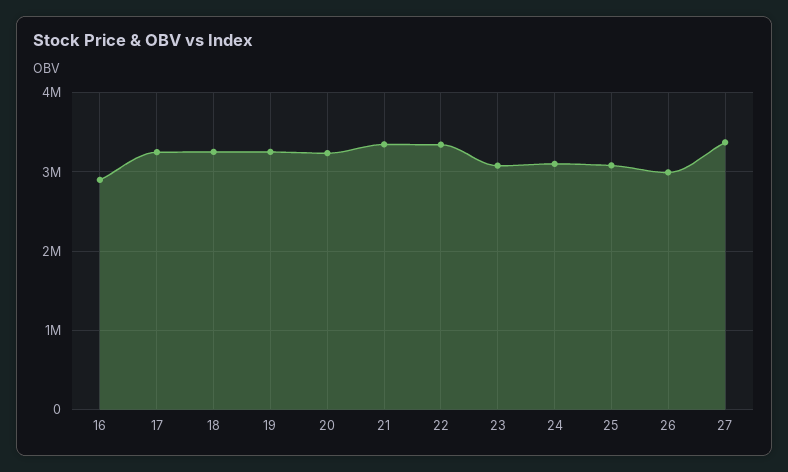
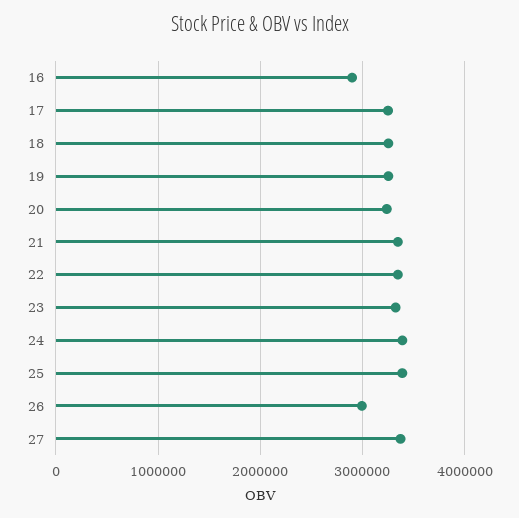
  {
    "16": 2900000,
    "17": 3300000,
    "18": 3300000,
    "19": 3300000,
    "20": 3200000,
    "21": 3300000,
    "22": 3300000,
-   "23": 3100000,
+   "23": 3300000,
-   "24": 3100000,
+   "24": 3400000,
-   "25": 3100000,
+   "25": 3400000,
    "26": 3000000,
    "27": 3400000
  }

